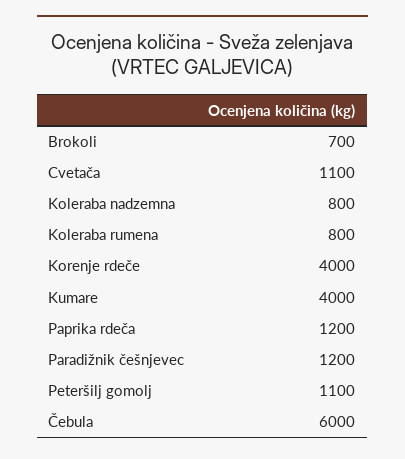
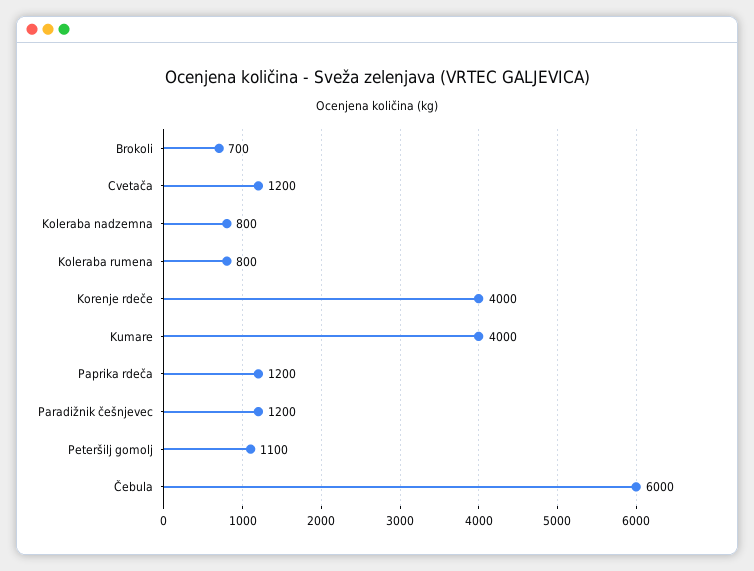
  {
    "Brokoli": 700,
-   "Cvetača": 1100,
+   "Cvetača": 1200,
    "Koleraba nadzemna": 800,
    "Koleraba rumena": 800,
    "Korenje rdeče": 4000,
    "Kumare": 4000,
    "Paprika rdeča": 1200,
    "Paradižnik češnjevec": 1200,
    "Peteršilj gomolj": 1100,
    "Čebula": 6000
  }

